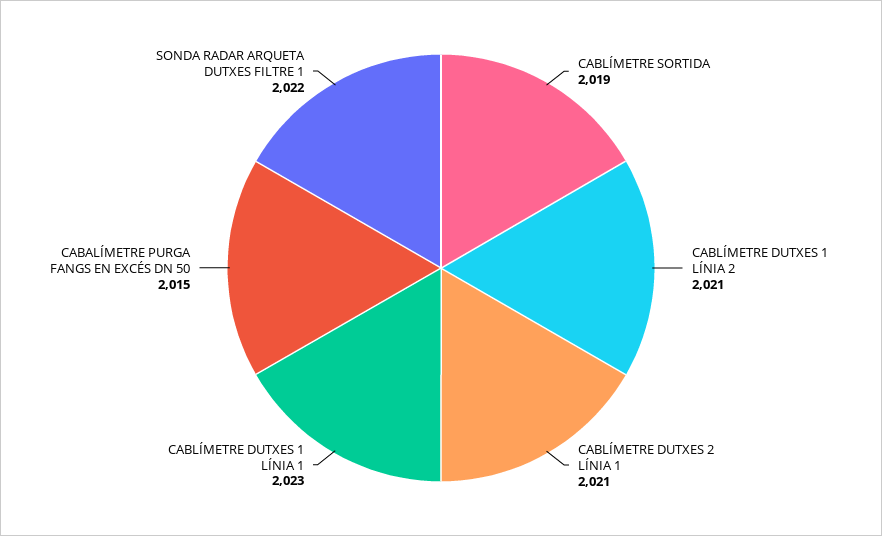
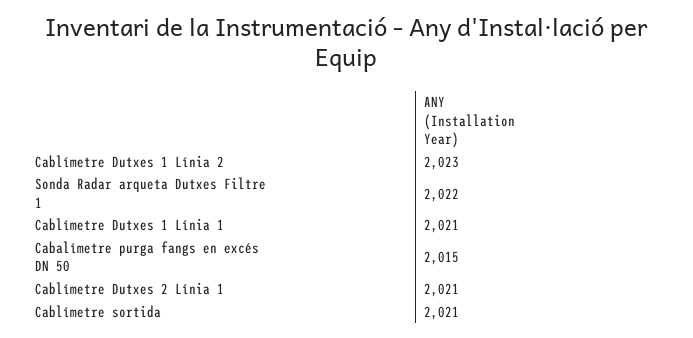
  {
-   "CABLÍMETRE SORTIDA": 2019,
+   "CABLÍMETRE SORTIDA": 2021,
-   "CABLÍMETRE DUTXES 1 LÍNIA 2": 2021,
+   "CABLÍMETRE DUTXES 1 LÍNIA 2": 2023,
    "CABLÍMETRE DUTXES 2 LÍNIA 1": 2021,
-   "CABLÍMETRE DUTXES 1 LÍNIA 1": 2023,
+   "CABLÍMETRE DUTXES 1 LÍNIA 1": 2021,
    "CABALÍMETRE PURGA FANGS EN EXCÉS DN 50": 2015,
    "SONDA RADAR ARQUETA DUTXES FILTRE 1": 2022
  }

